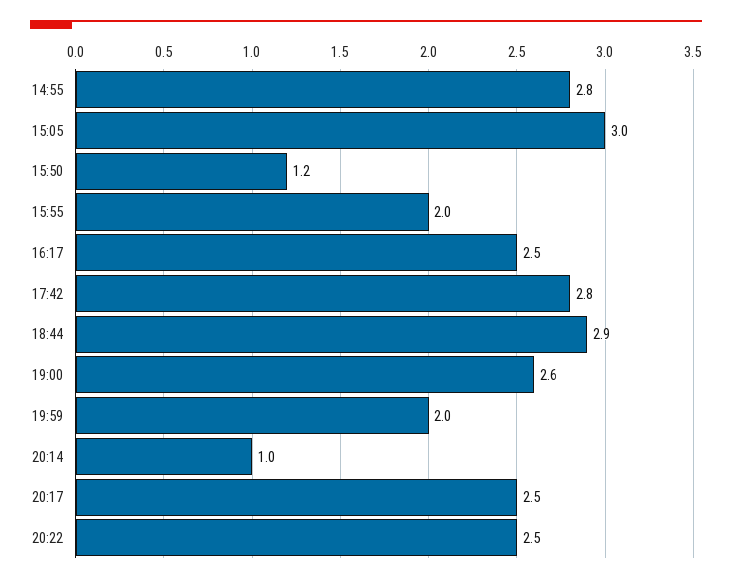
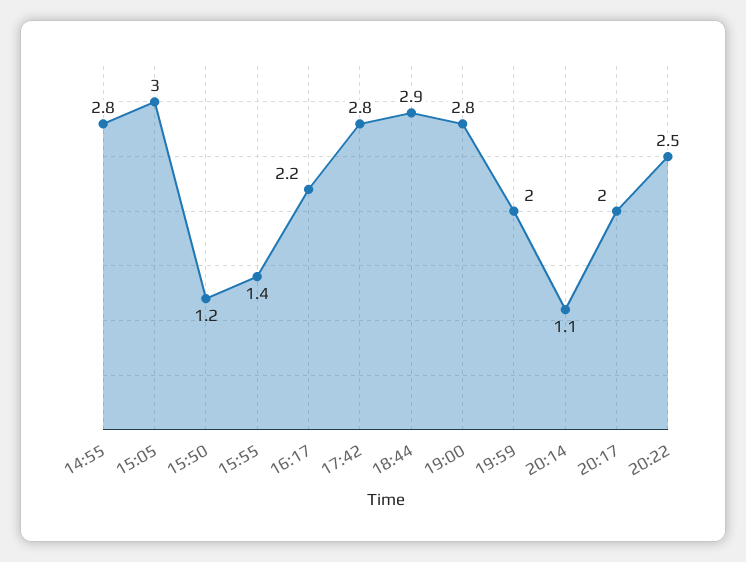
  {
    "14:55": 2.8,
    "15:05": 3,
    "15:50": 1.2,
-   "15:55": 2,
+   "15:55": 1.4,
-   "16:17": 2.5,
+   "16:17": 2.2,
    "17:42": 2.8,
    "18:44": 2.9,
-   "19:00": 2.6,
+   "19:00": 2.8,
    "19:59": 2,
-   "20:14": 1,
+   "20:14": 1.1,
-   "20:17": 2.5,
+   "20:17": 2,
    "20:22": 2.5
  }

